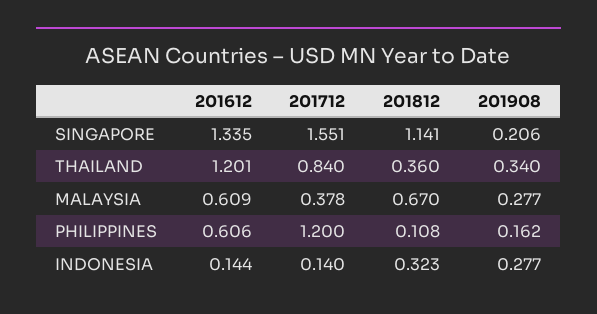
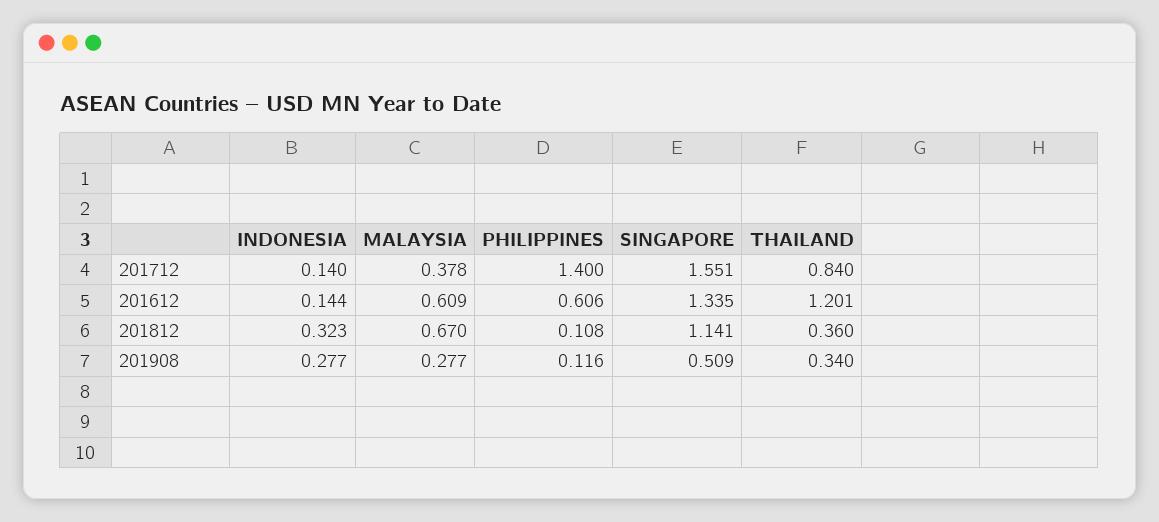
  {
    "201612": {
      "SINGAPORE": 1.335,
      "THAILAND": 1.201,
      "MALAYSIA": 0.609,
      "PHILIPPINES": 0.606,
      "INDONESIA": 0.144
    },
    "201712": {
      "SINGAPORE": 1.551,
      "THAILAND": 0.84,
      "MALAYSIA": 0.378,
-     "PHILIPPINES": 1.2,
+     "PHILIPPINES": 1.4,
      "INDONESIA": 0.14
    },
    "201812": {
      "SINGAPORE": 1.141,
      "THAILAND": 0.36,
      "MALAYSIA": 0.67,
      "PHILIPPINES": 0.108,
      "INDONESIA": 0.323
    },
    "201908": {
-     "SINGAPORE": 0.206,
+     "SINGAPORE": 0.509,
      "THAILAND": 0.34,
      "MALAYSIA": 0.277,
-     "PHILIPPINES": 0.162,
+     "PHILIPPINES": 0.116,
      "INDONESIA": 0.277
    }
  }

